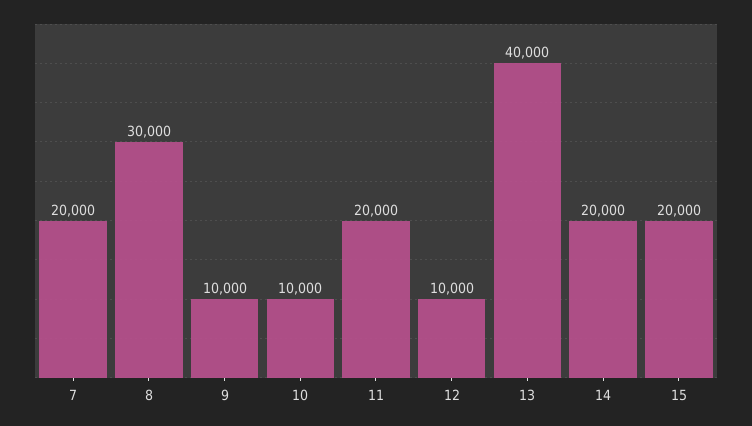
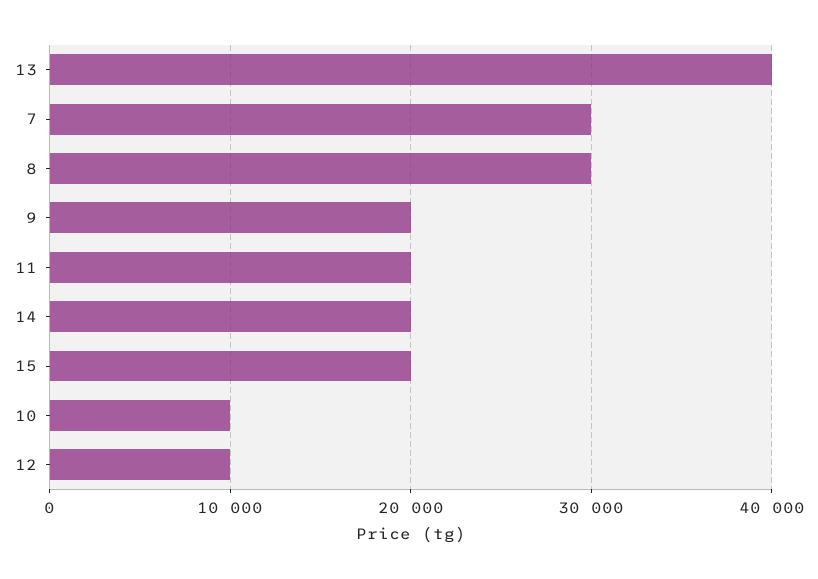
  {
-   "7": 20000,
+   "7": 30000,
    "8": 30000,
-   "9": 10000,
+   "9": 20000,
    "10": 10000,
    "11": 20000,
    "12": 10000,
    "13": 40000,
    "14": 20000,
    "15": 20000
  }

